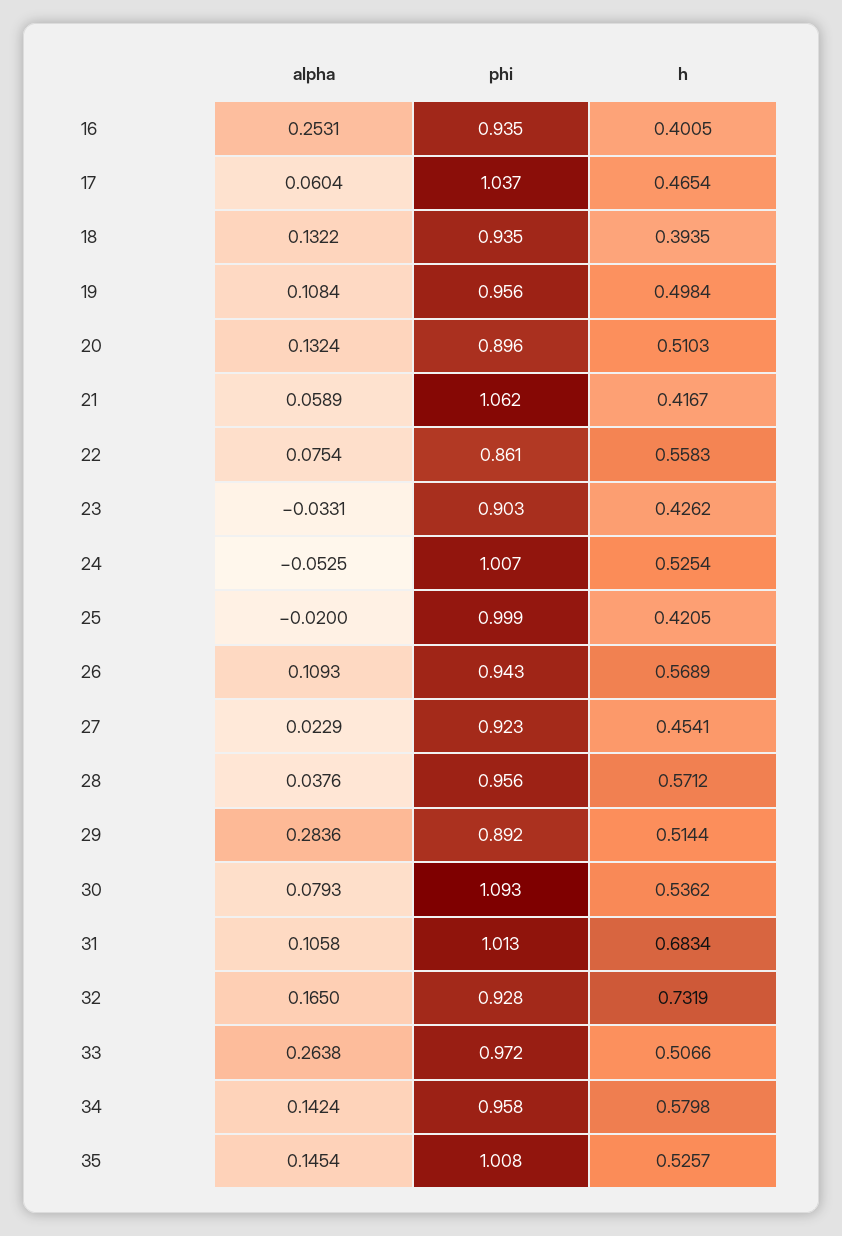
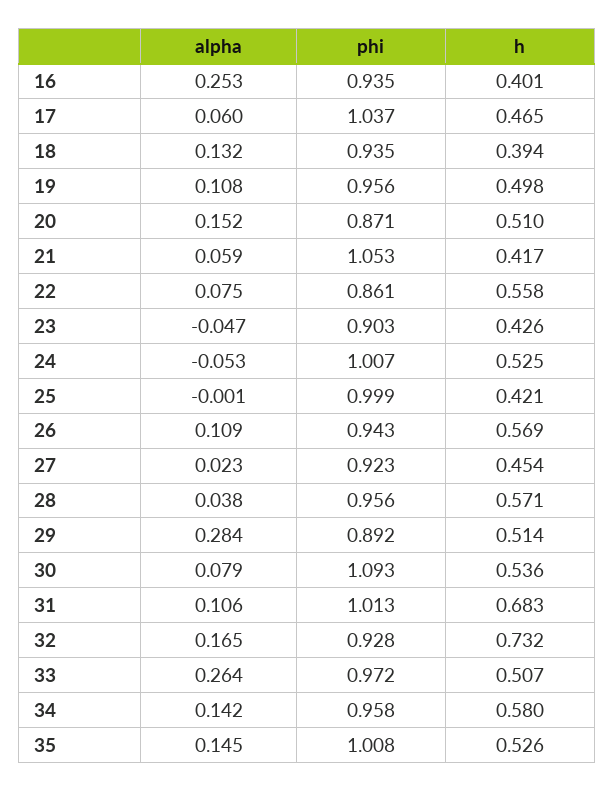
  {
    "alpha": {
      "16": 0.2531,
      "17": 0.0604,
      "18": 0.1322,
      "19": 0.1084,
-     "20": 0.1324,
+     "20": 0.152,
      "21": 0.0589,
      "22": 0.0754,
-     "23": -0.0331,
+     "23": -0.047,
      "24": -0.0525,
-     "25": -0.02,
+     "25": -0.001,
      "26": 0.1093,
      "27": 0.0229,
      "28": 0.0376,
      "29": 0.2836,
      "30": 0.0793,
      "31": 0.1058,
      "32": 0.165,
      "33": 0.2638,
      "34": 0.1424,
      "35": 0.1454
    },
    "phi": {
      "16": 0.935,
      "17": 1.037,
      "18": 0.935,
      "19": 0.956,
-     "20": 0.896,
+     "20": 0.871,
-     "21": 1.062,
+     "21": 1.053,
      "22": 0.861,
      "23": 0.903,
      "24": 1.007,
      "25": 0.999,
      "26": 0.943,
      "27": 0.923,
      "28": 0.956,
      "29": 0.892,
      "30": 1.093,
      "31": 1.013,
      "32": 0.928,
      "33": 0.972,
      "34": 0.958,
      "35": 1.008
    },
    "h": {
      "16": 0.4005,
      "17": 0.4654,
      "18": 0.3935,
      "19": 0.4984,
      "20": 0.5103,
      "21": 0.4167,
      "22": 0.5583,
      "23": 0.4262,
      "24": 0.5254,
      "25": 0.4205,
      "26": 0.5689,
      "27": 0.4541,
      "28": 0.5712,
      "29": 0.5144,
      "30": 0.5362,
      "31": 0.6834,
      "32": 0.7319,
      "33": 0.5066,
      "34": 0.5798,
      "35": 0.5257
    }
  }

